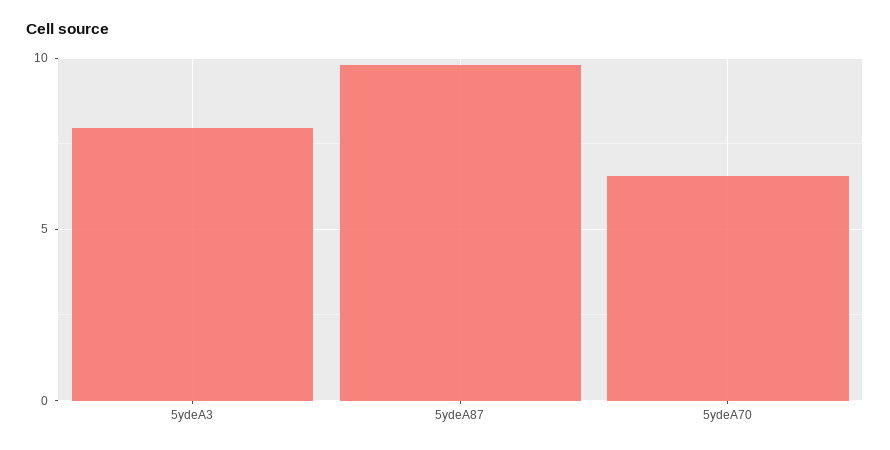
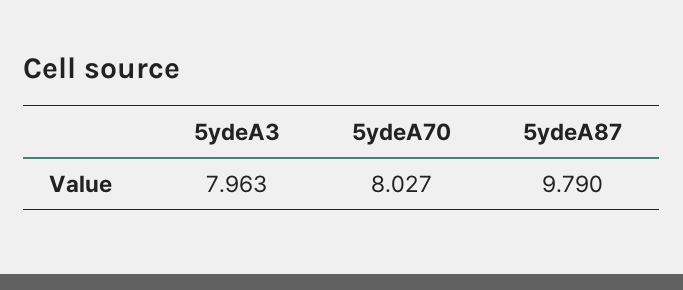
  {
    "5ydeA3": 7.963,
    "5ydeA87": 9.79,
-   "5ydeA70": 6.5
+   "5ydeA70": 8.027
  }

